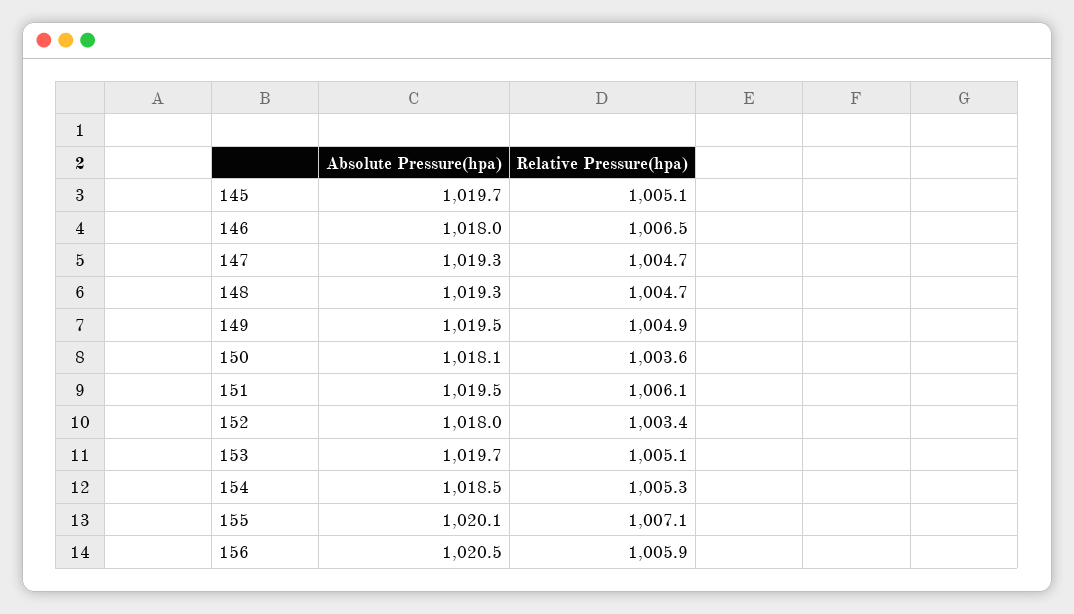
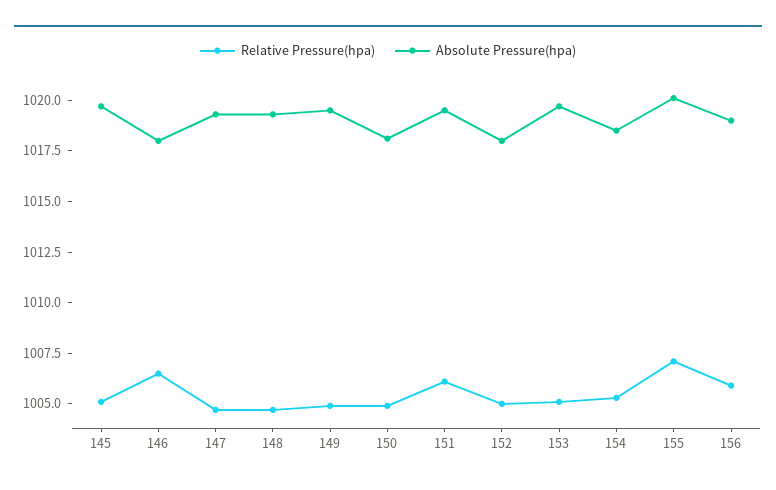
  {
    "Absolute Pressure(hpa)": {
      "145": 1019.7,
      "146": 1018,
      "147": 1019.3,
      "148": 1019.3,
      "149": 1019.5,
      "150": 1018.1,
      "151": 1019.5,
      "152": 1018,
      "153": 1019.7,
      "154": 1018.5,
      "155": 1020.1,
-     "156": 1020.5
+     "156": 1019
    },
    "Relative Pressure(hpa)": {
      "145": 1005.1,
      "146": 1006.5,
      "147": 1004.7,
      "148": 1004.7,
      "149": 1004.9,
-     "150": 1003.6,
+     "150": 1005,
      "151": 1006.1,
-     "152": 1003.4,
+     "152": 1005,
      "153": 1005.1,
      "154": 1005.3,
      "155": 1007.1,
      "156": 1005.9
    }
  }

